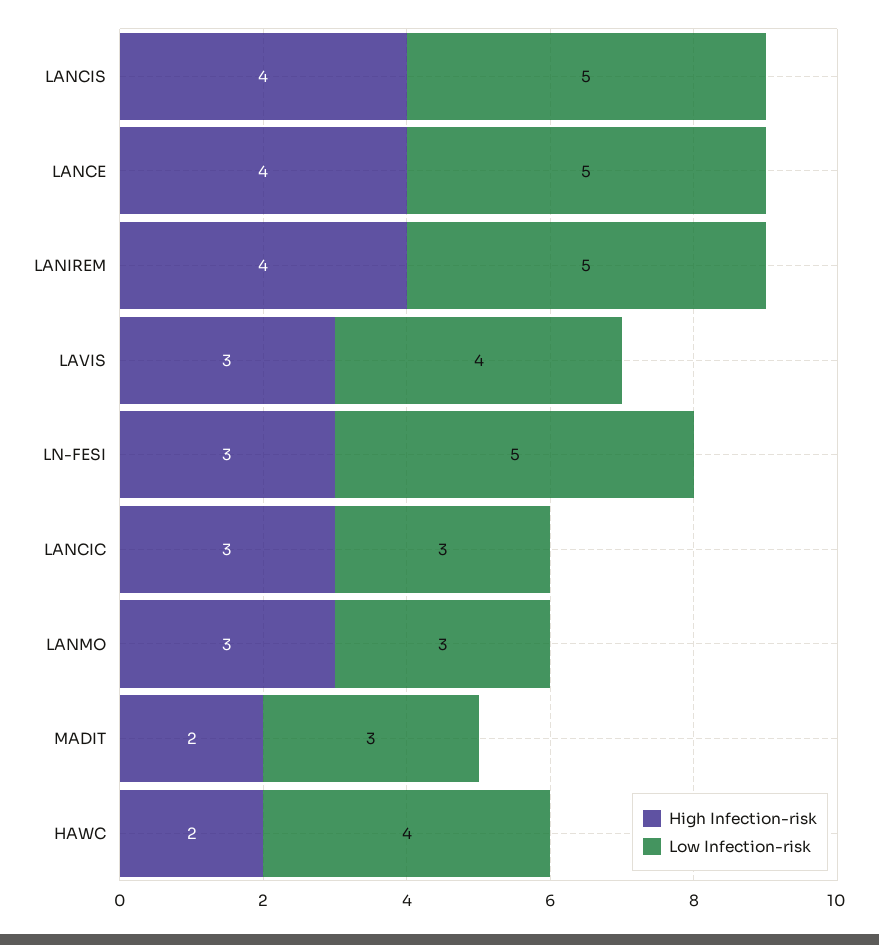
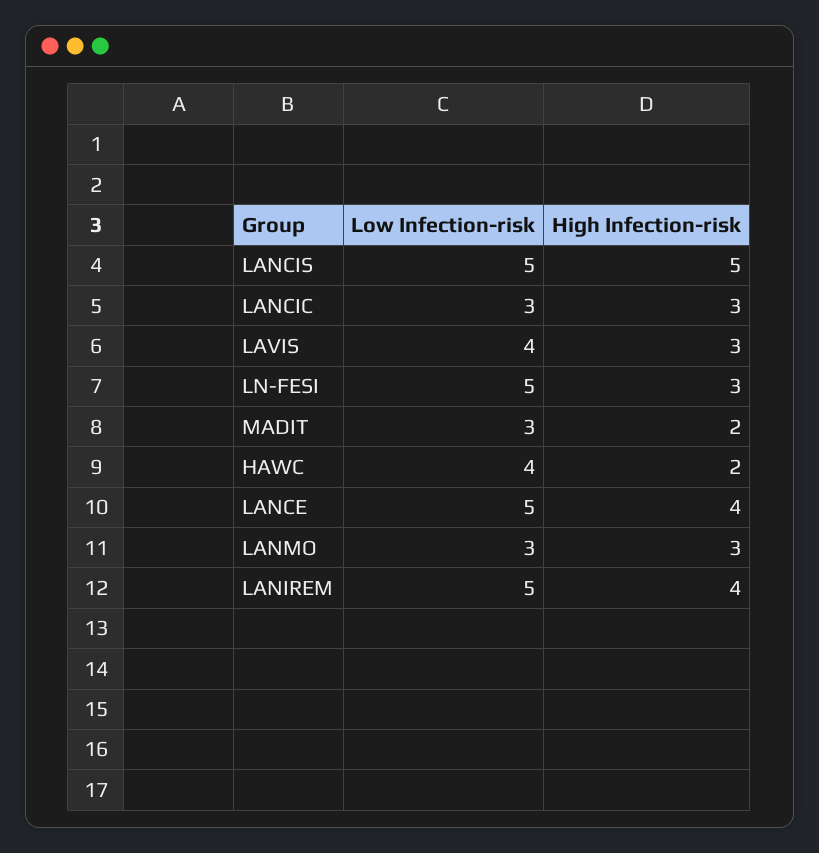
  {
    "High Infection-risk": {
-     "LANCIS": 4,
+     "LANCIS": 5,
      "LANCE": 4,
      "LANIREM": 4,
      "LAVIS": 3,
      "LN-FESI": 3,
      "LANCIC": 3,
      "LANMO": 3,
      "MADIT": 2,
      "HAWC": 2
    },
    "Low Infection-risk": {
      "LANCIS": 5,
      "LANCE": 5,
      "LANIREM": 5,
      "LAVIS": 4,
      "LN-FESI": 5,
      "LANCIC": 3,
      "LANMO": 3,
      "MADIT": 3,
      "HAWC": 4
    }
  }

